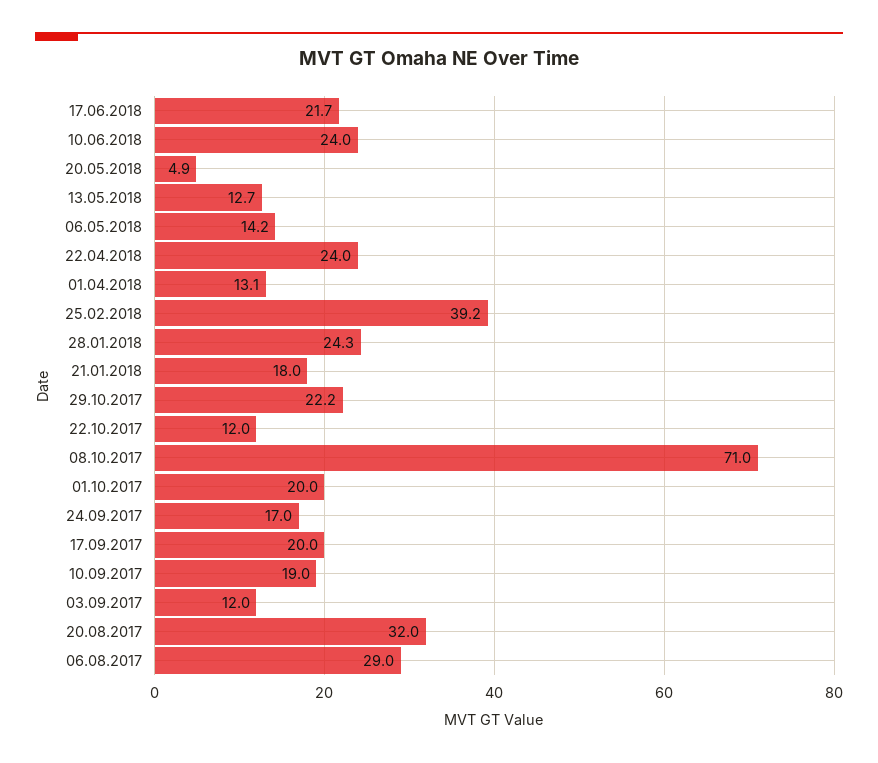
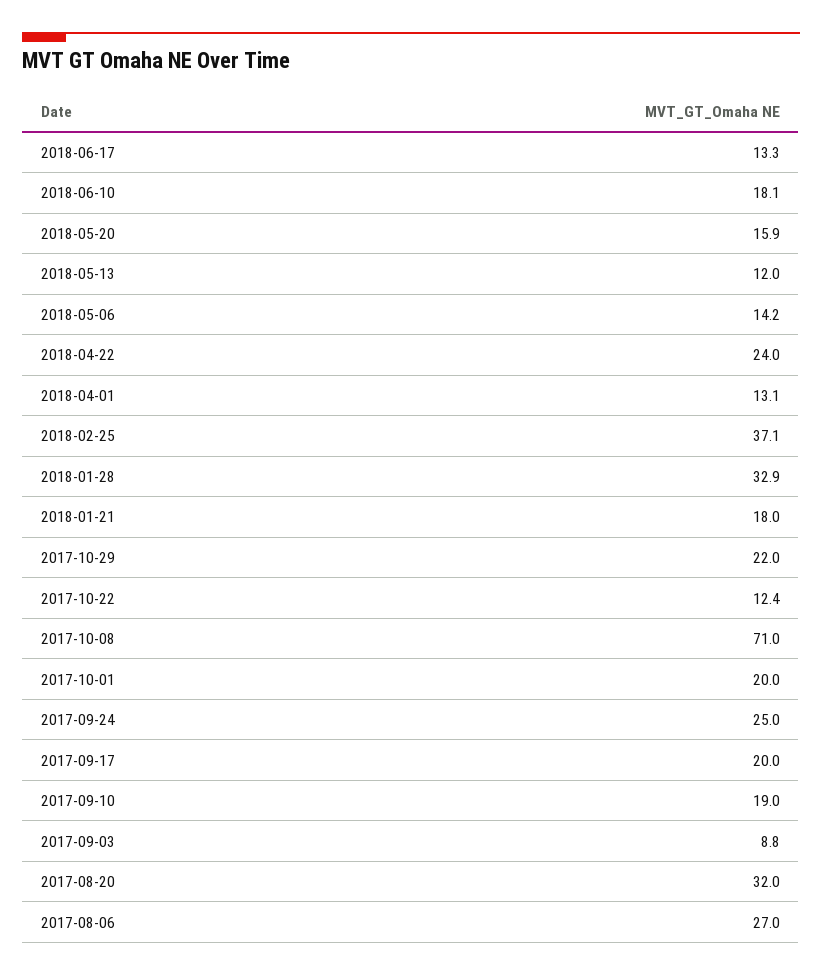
  {
-   "17.06.2018": 21.7,
+   "17.06.2018": 13.3,
-   "10.06.2018": 24,
+   "10.06.2018": 18.1,
-   "20.05.2018": 4.9,
+   "20.05.2018": 15.9,
-   "13.05.2018": 12.7,
+   "13.05.2018": 12,
    "06.05.2018": 14.2,
    "22.04.2018": 24,
    "01.04.2018": 13.1,
-   "25.02.2018": 39.2,
+   "25.02.2018": 37.1,
-   "28.01.2018": 24.3,
+   "28.01.2018": 32.9,
    "21.01.2018": 18,
-   "29.10.2017": 22.2,
+   "29.10.2017": 22,
-   "22.10.2017": 12,
+   "22.10.2017": 12.4,
    "08.10.2017": 71,
    "01.10.2017": 20,
-   "24.09.2017": 17,
+   "24.09.2017": 25,
    "17.09.2017": 20,
    "10.09.2017": 19,
-   "03.09.2017": 12,
+   "03.09.2017": 8.8,
    "20.08.2017": 32,
-   "06.08.2017": 29
+   "06.08.2017": 27
  }

